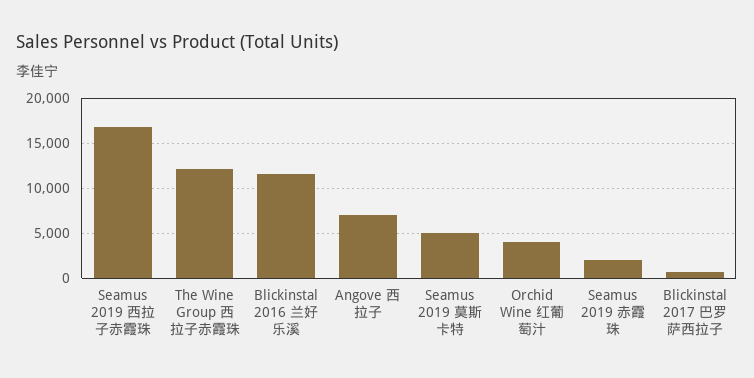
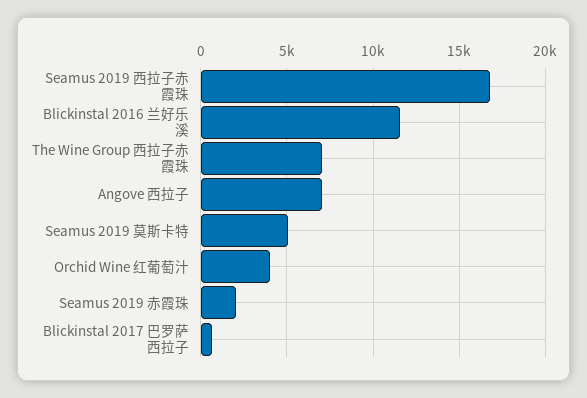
  {
    "Seamus 2019 西拉子赤霞珠": 17000,
-   "The Wine Group 西拉子赤霞珠": 12000,
+   "The Wine Group 西拉子赤霞珠": 7000,
    "Blickinstal 2016 兰好乐溪": 11500,
    "Angove 西拉子": 7000,
    "Seamus 2019 莫斯卡特": 5000,
    "Orchid Wine 红葡萄汁": 4000,
    "Seamus 2019 赤霞珠": 2000,
    "Blickinstal 2017 巴罗萨西拉子": 500
  }

